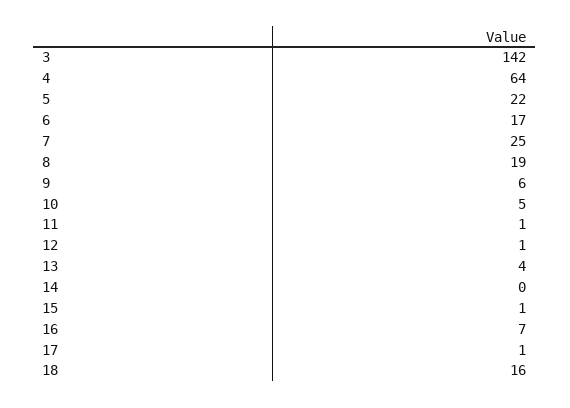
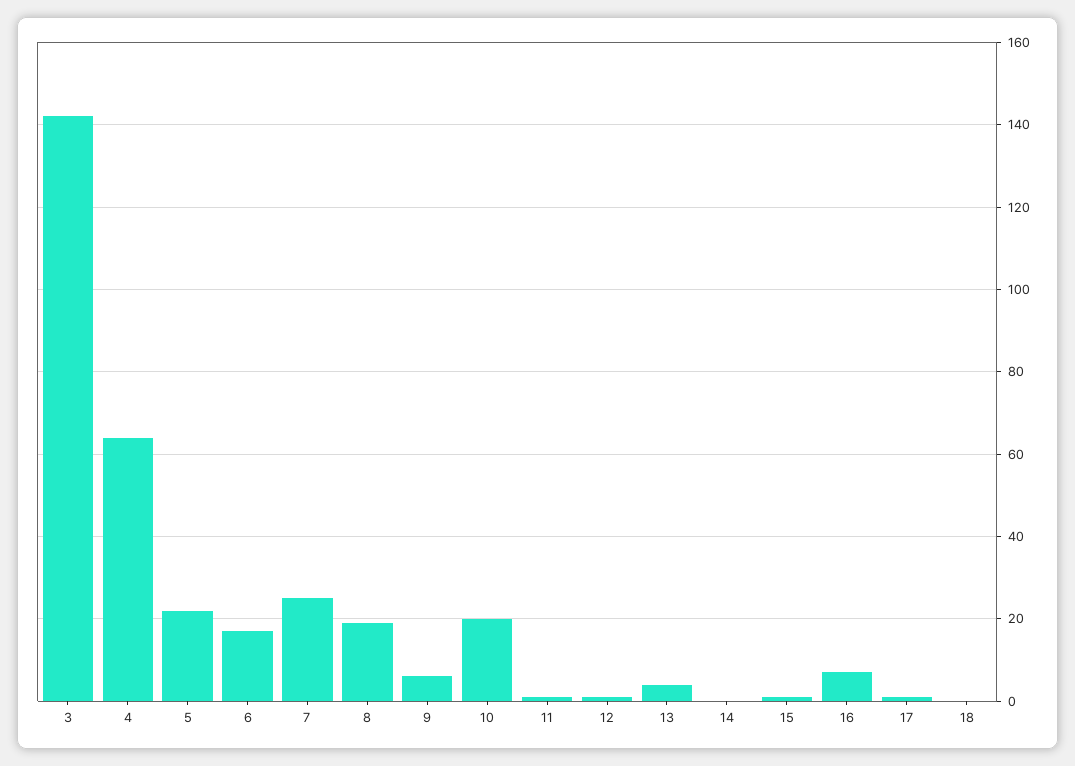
  {
    "3": 142,
    "4": 64,
    "5": 22,
    "6": 17,
    "7": 25,
    "8": 19,
    "9": 6,
-   "10": 5,
+   "10": 20,
    "11": 1,
    "12": 1,
    "13": 4,
    "14": 0,
    "15": 1,
    "16": 7,
    "17": 1,
-   "18": 16
+   "18": 0
  }

